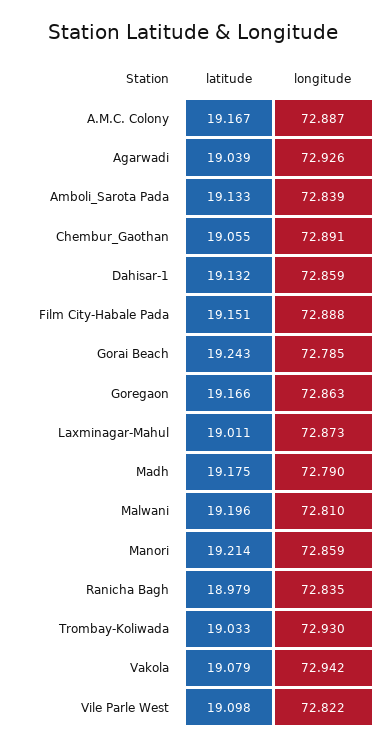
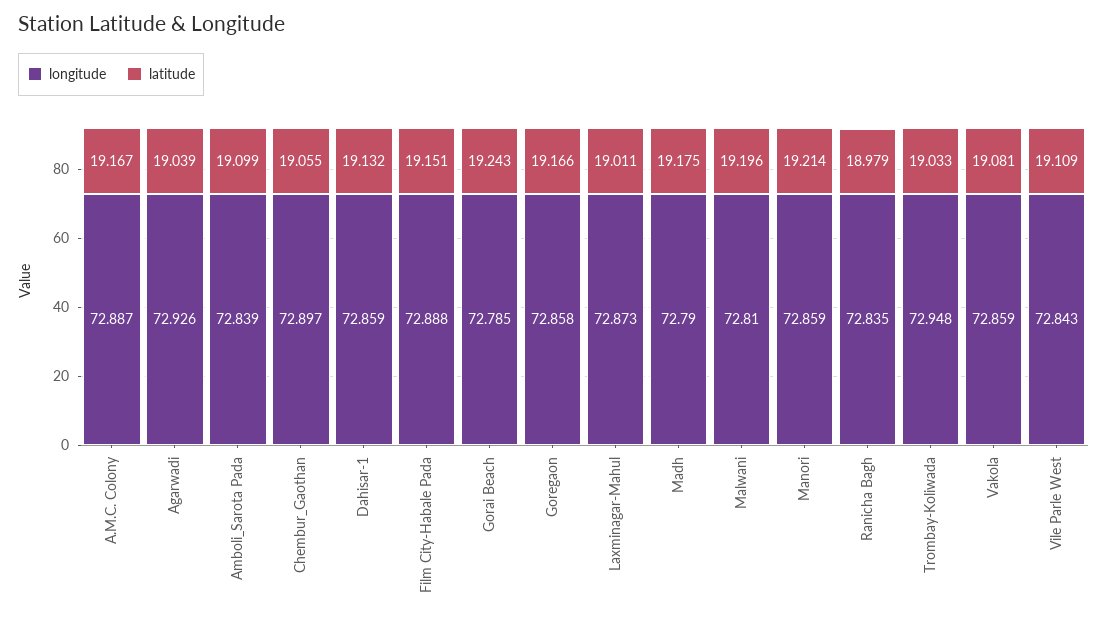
  {
    "latitude": {
      "A.M.C. Colony": 19.167,
      "Agarwadi": 19.039,
-     "Amboli_Sarota Pada": 19.133,
+     "Amboli_Sarota Pada": 19.099,
      "Chembur_Gaothan": 19.055,
      "Dahisar-1": 19.132,
      "Film City-Habale Pada": 19.151,
      "Gorai Beach": 19.243,
      "Goregaon": 19.166,
      "Laxminagar-Mahul": 19.011,
      "Madh": 19.175,
      "Malwani": 19.196,
      "Manori": 19.214,
      "Ranicha Bagh": 18.979,
      "Trombay-Koliwada": 19.033,
-     "Vakola": 19.079,
+     "Vakola": 19.081,
-     "Vile Parle West": 19.098
+     "Vile Parle West": 19.109
    },
    "longitude": {
      "A.M.C. Colony": 72.887,
      "Agarwadi": 72.926,
      "Amboli_Sarota Pada": 72.839,
-     "Chembur_Gaothan": 72.891,
+     "Chembur_Gaothan": 72.897,
      "Dahisar-1": 72.859,
      "Film City-Habale Pada": 72.888,
      "Gorai Beach": 72.785,
-     "Goregaon": 72.863,
+     "Goregaon": 72.858,
      "Laxminagar-Mahul": 72.873,
      "Madh": 72.79,
      "Malwani": 72.81,
      "Manori": 72.859,
      "Ranicha Bagh": 72.835,
-     "Trombay-Koliwada": 72.93,
+     "Trombay-Koliwada": 72.948,
-     "Vakola": 72.942,
+     "Vakola": 72.859,
-     "Vile Parle West": 72.822
+     "Vile Parle West": 72.843
    }
  }

